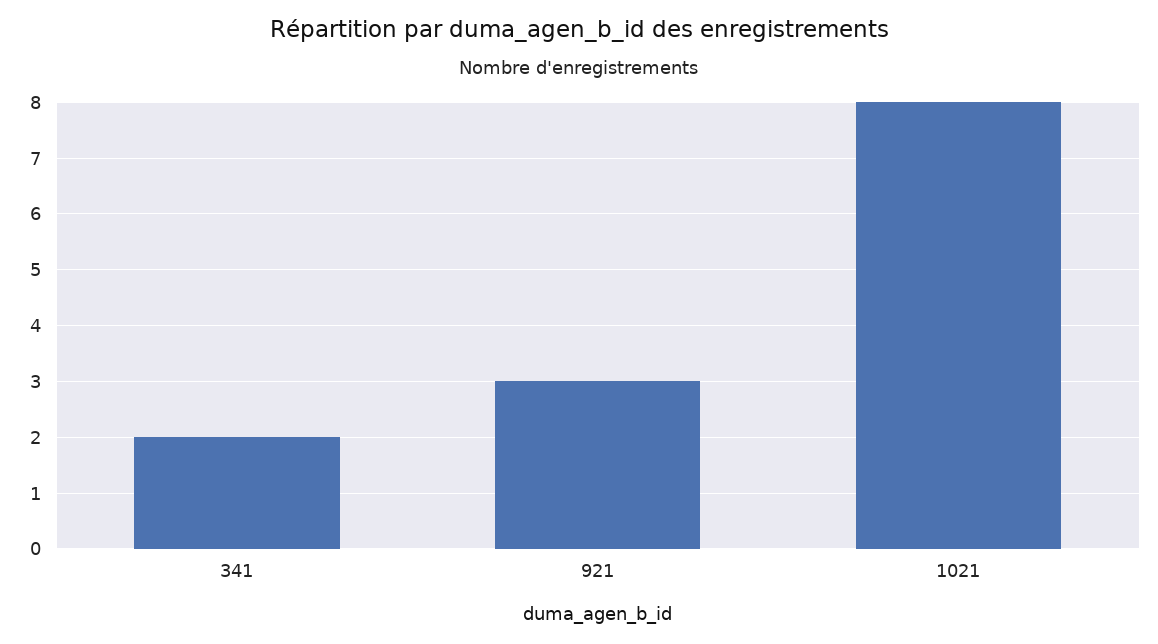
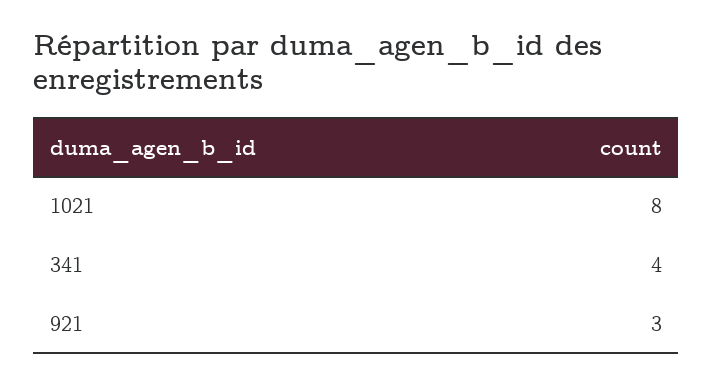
  {
-   "341": 2,
+   "341": 4,
    "921": 3,
    "1021": 8
  }

